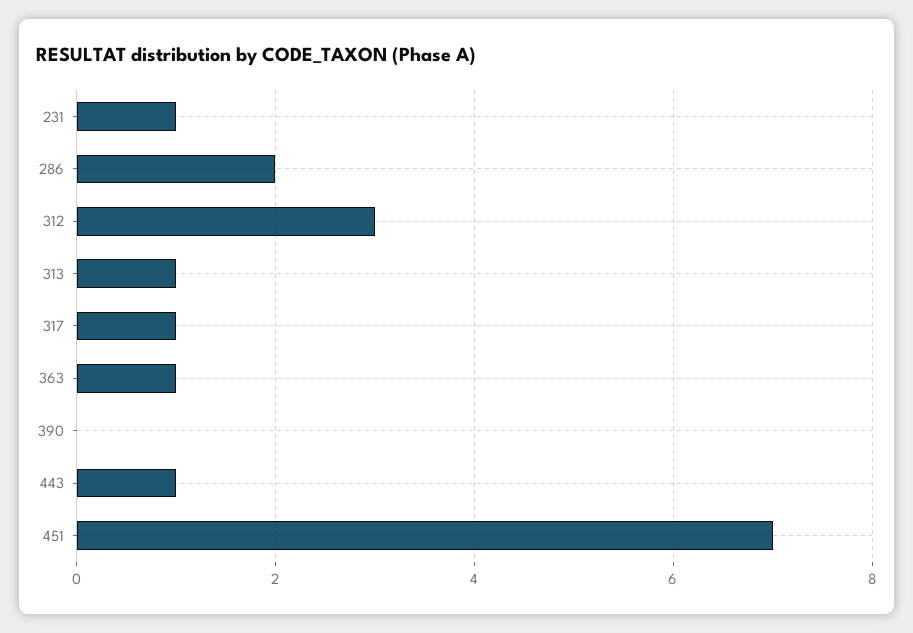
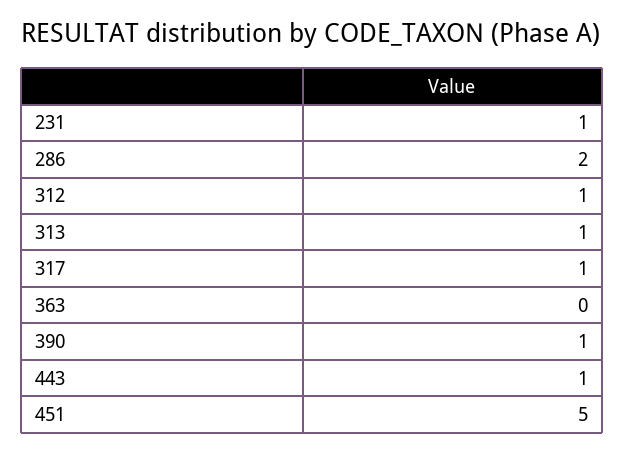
  {
    "231": 1,
    "286": 2,
-   "312": 3,
+   "312": 1,
    "313": 1,
    "317": 1,
-   "363": 1,
+   "363": 0,
-   "390": 0,
+   "390": 1,
    "443": 1,
-   "451": 7
+   "451": 5
  }

